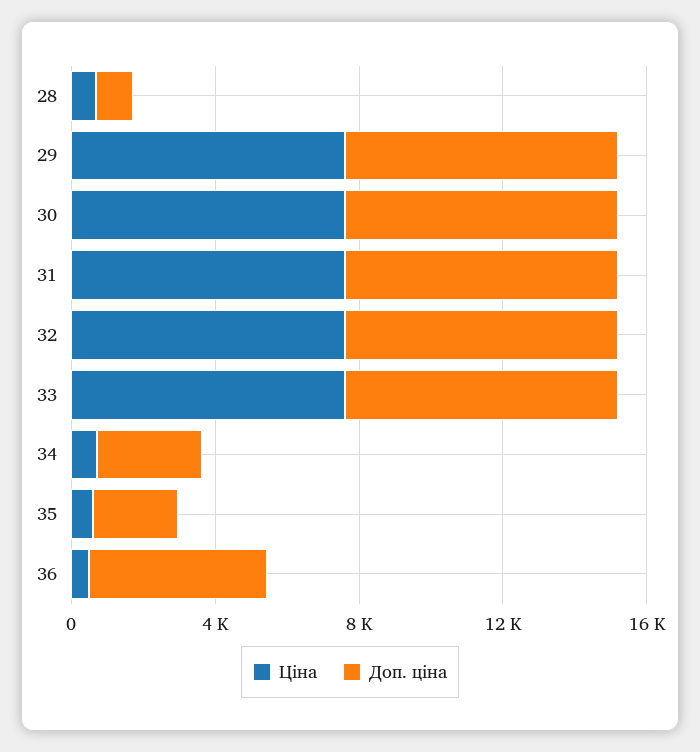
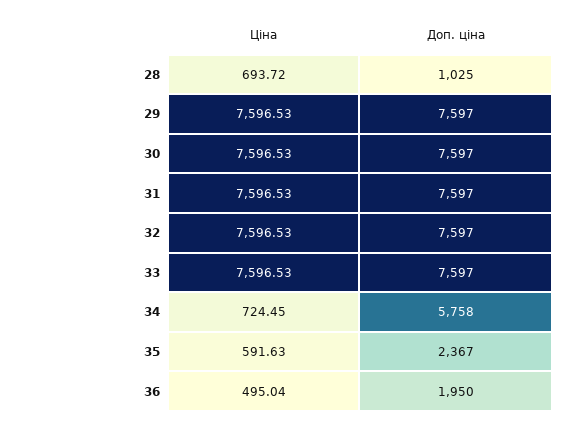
  {
    "Ціна": {
      "28": 693.72,
      "29": 7596.53,
      "30": 7596.53,
      "31": 7596.53,
      "32": 7596.53,
      "33": 7596.53,
      "34": 724.45,
      "35": 591.63,
      "36": 495.04
    },
    "Доп. ціна": {
      "28": 1025,
      "29": 7597,
      "30": 7597,
      "31": 7597,
      "32": 7597,
      "33": 7597,
-     "34": 3000,
+     "34": 5758,
      "35": 2367,
-     "36": 5000
+     "36": 1950
    }
  }

